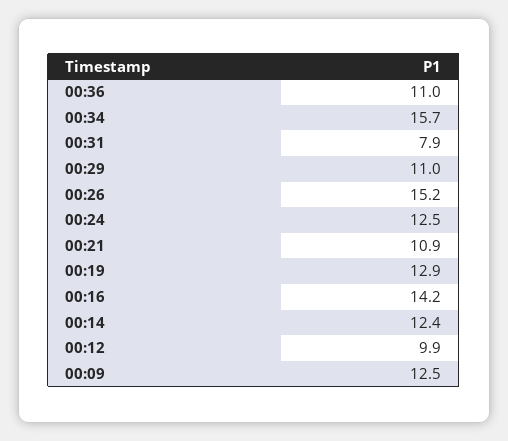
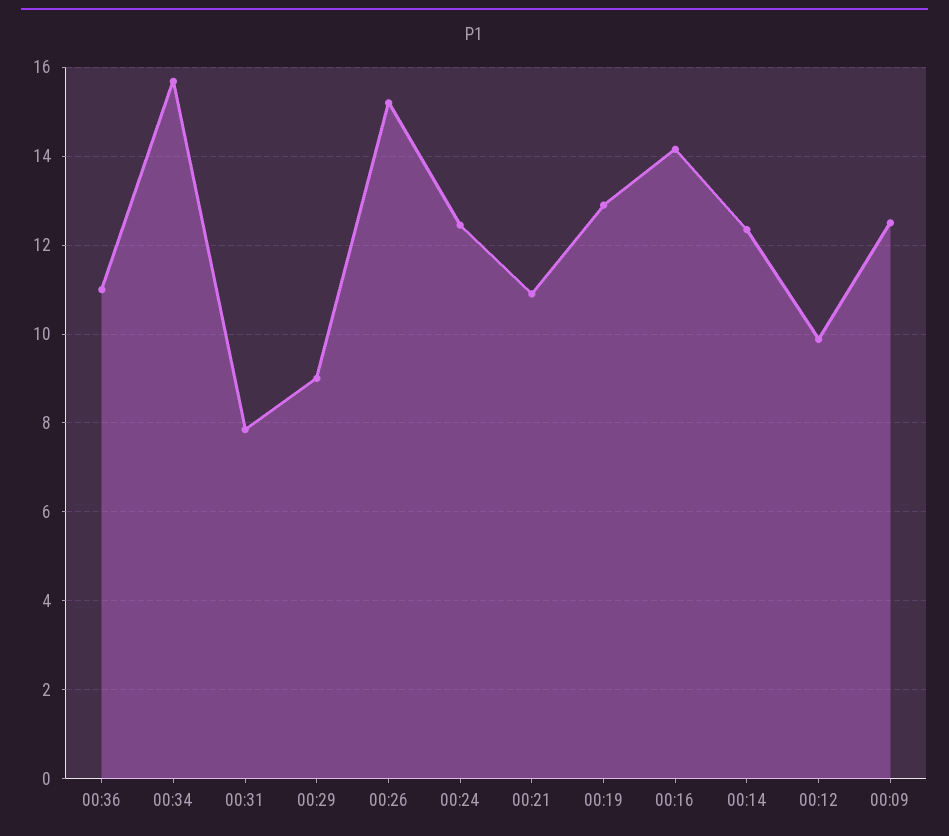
  {
    "00:36": 11,
    "00:34": 15.7,
    "00:31": 7.9,
-   "00:29": 11,
+   "00:29": 9,
    "00:26": 15.2,
    "00:24": 12.5,
    "00:21": 10.9,
    "00:19": 12.9,
    "00:16": 14.2,
    "00:14": 12.4,
    "00:12": 9.9,
    "00:09": 12.5
  }

